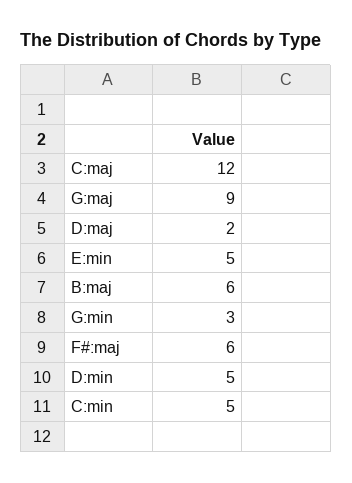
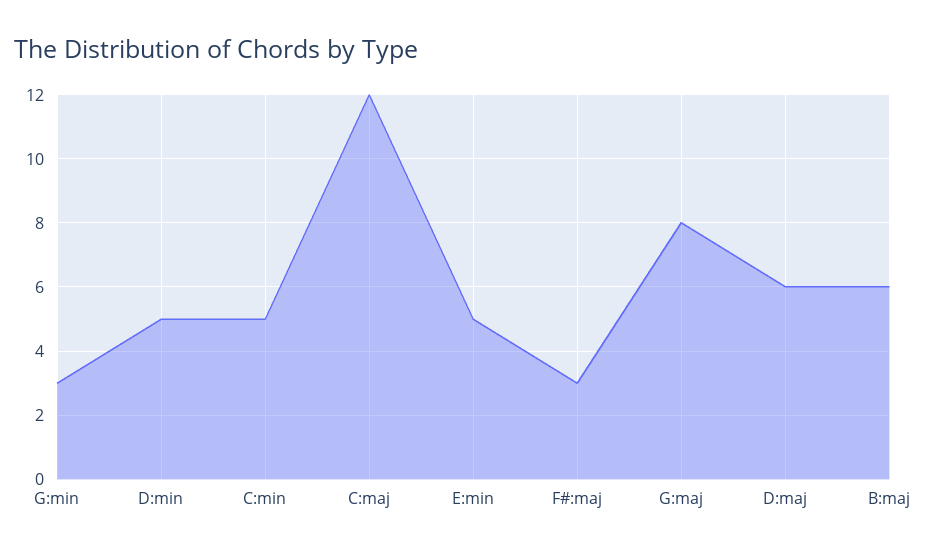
  {
    "C:maj": 12,
-   "G:maj": 9,
+   "G:maj": 8,
-   "D:maj": 2,
+   "D:maj": 6,
    "E:min": 5,
    "B:maj": 6,
    "G:min": 3,
-   "F#:maj": 6,
+   "F#:maj": 3,
    "D:min": 5,
    "C:min": 5
  }

